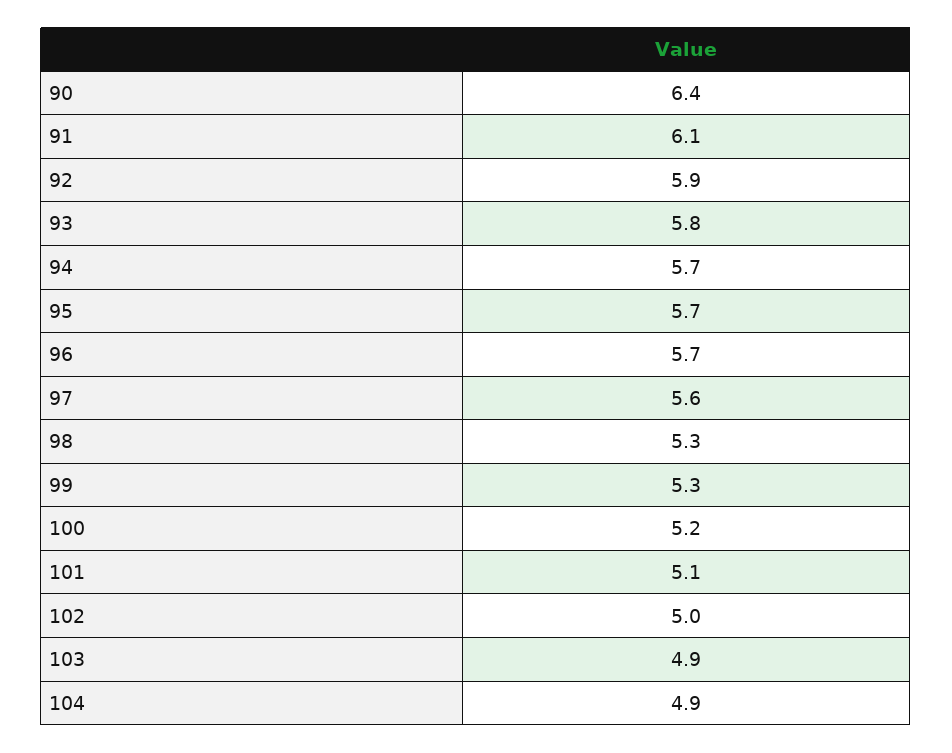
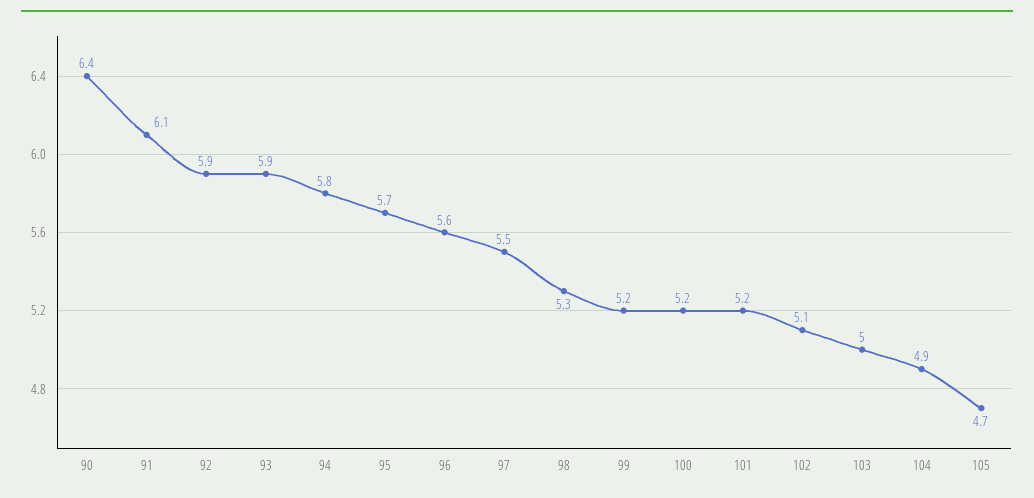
  {
    "90": 6.4,
    "91": 6.1,
    "92": 5.9,
-   "93": 5.8,
+   "93": 5.9,
-   "94": 5.7,
+   "94": 5.8,
    "95": 5.7,
-   "96": 5.7,
+   "96": 5.6,
-   "97": 5.6,
+   "97": 5.5,
    "98": 5.3,
-   "99": 5.3,
+   "99": 5.2,
    "100": 5.2,
-   "101": 5.1,
+   "101": 5.2,
-   "102": 5,
+   "102": 5.1,
-   "103": 4.9,
+   "103": 5,
-   "104": 4.9
+   "104": 4.9,
+   "105": 4.7
  }

